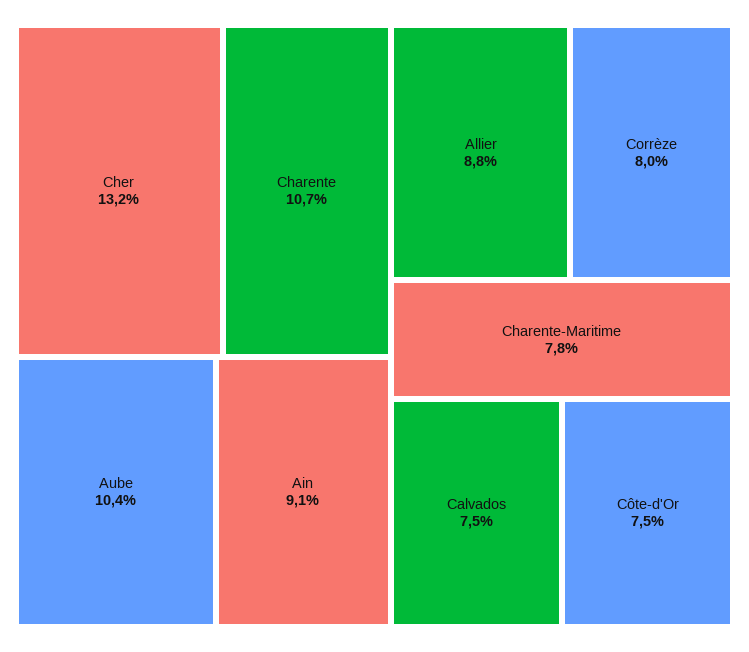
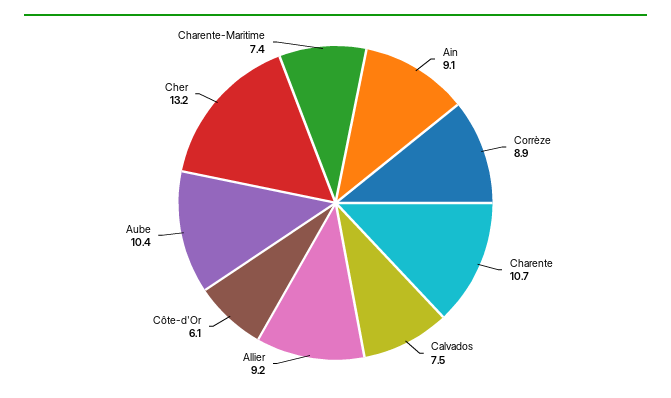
  {
    "Cher": 13.2,
    "Charente": 10.7,
    "Aube": 10.4,
    "Ain": 9.1,
-   "Allier": 8.8,
+   "Allier": 9.2,
-   "Corrèze": 8,
+   "Corrèze": 8.9,
-   "Charente-Maritime": 7.8,
+   "Charente-Maritime": 7.4,
    "Calvados": 7.5,
-   "Côte-d'Or": 7.5
+   "Côte-d'Or": 6.1
  }

